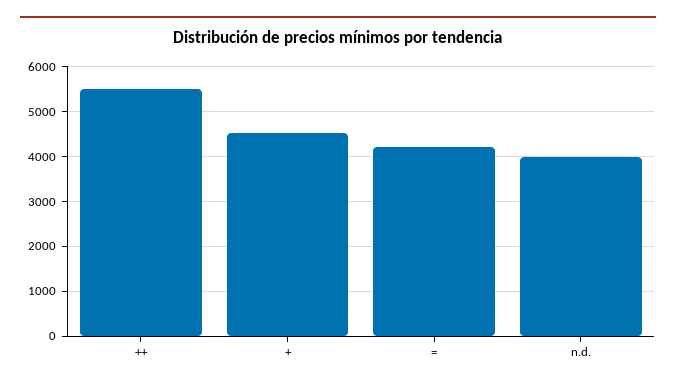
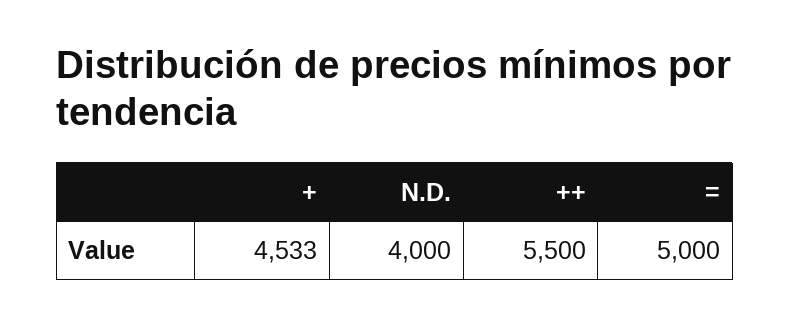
  {
    "++": 5500,
    "+": 4533,
-   "=": 4200,
+   "=": 5000,
    "n.d.": 4000
  }

